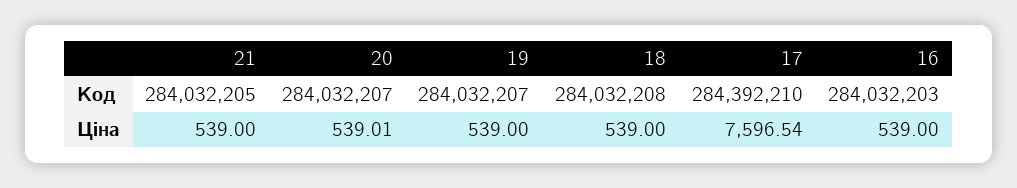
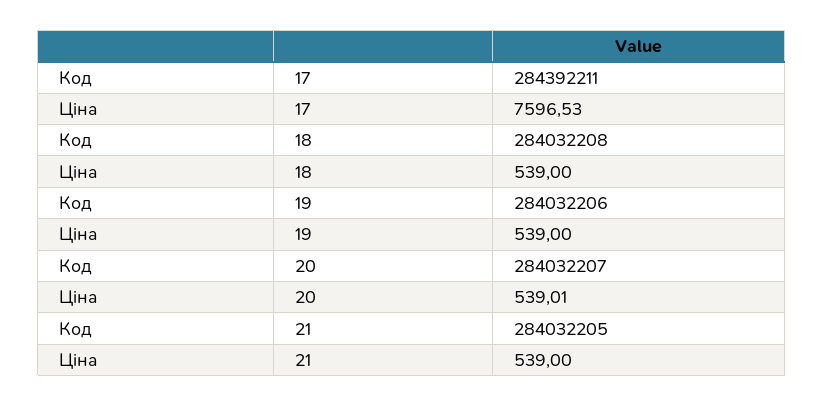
  {
    "21": {
      "Код": 284032205,
      "Ціна": 539
    },
    "20": {
      "Код": 284032207,
      "Ціна": 539.01
    },
    "19": {
-     "Код": 284032207,
+     "Код": 284032206,
      "Ціна": 539
    },
    "18": {
      "Код": 284032208,
      "Ціна": 539
    },
    "17": {
-     "Код": 284392210,
+     "Код": 284392211,
-     "Ціна": 7596.54
+     "Ціна": 7596.53
-   },
+   }
-   "16": {
-     "Код": 284032203,
-     "Ціна": 539
-   }
  }

